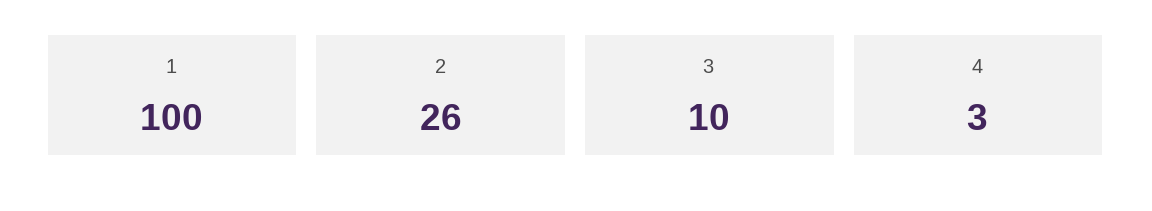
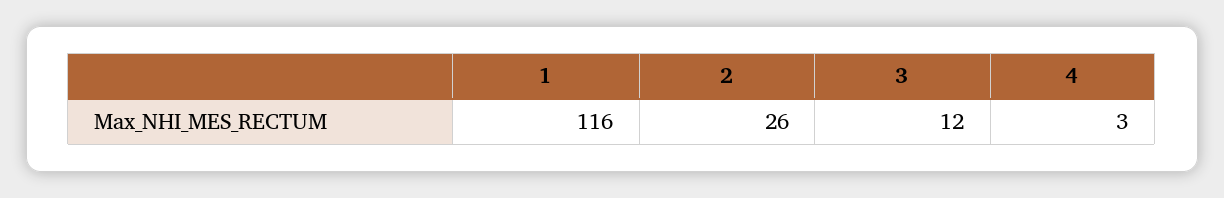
  {
-   "1": 100,
+   "1": 116,
    "2": 26,
-   "3": 10,
+   "3": 12,
    "4": 3
  }

